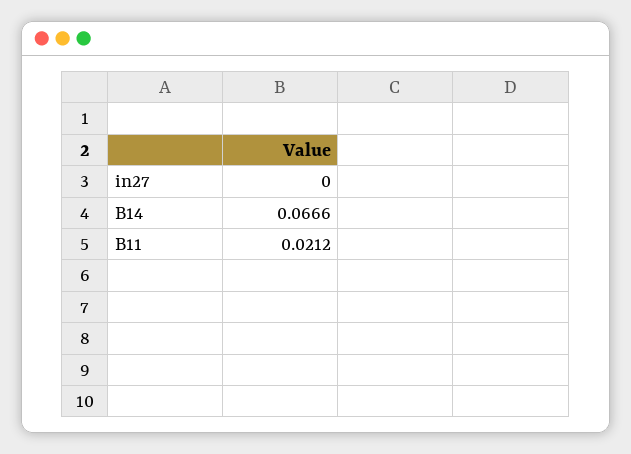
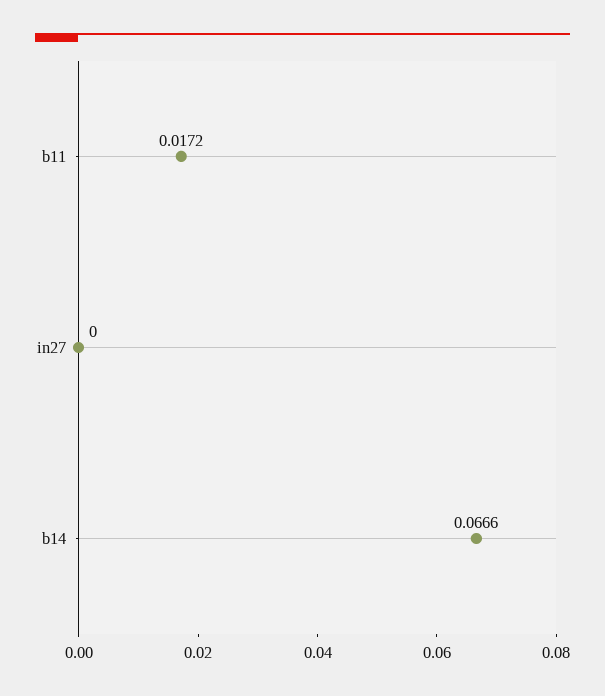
  {
    "in27": 0,
    "B14": 0.0666,
-   "B11": 0.0212
+   "B11": 0.0172
  }

